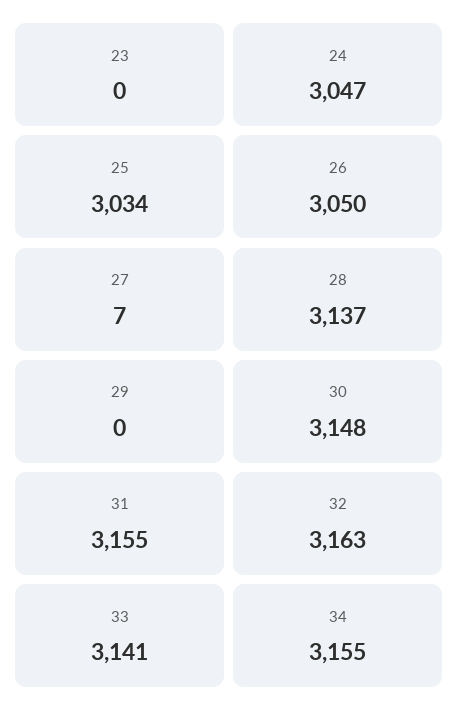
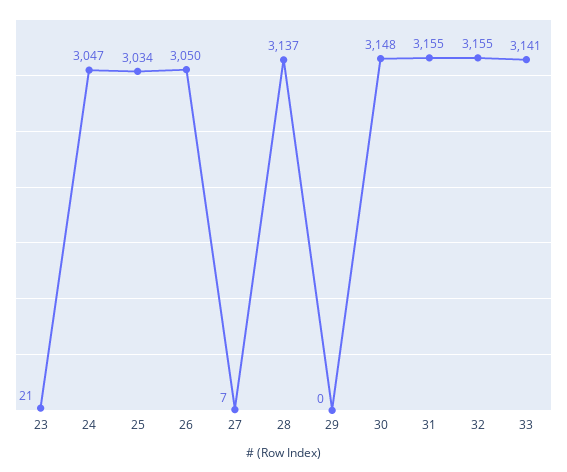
  {
-   "23": 0,
+   "23": 21,
    "24": 3047,
    "25": 3034,
    "26": 3050,
    "27": 7,
    "28": 3137,
    "29": 0,
    "30": 3148,
    "31": 3155,
-   "32": 3163,
+   "32": 3155,
-   "33": 3141,
+   "33": 3141
-   "34": 3155
  }

